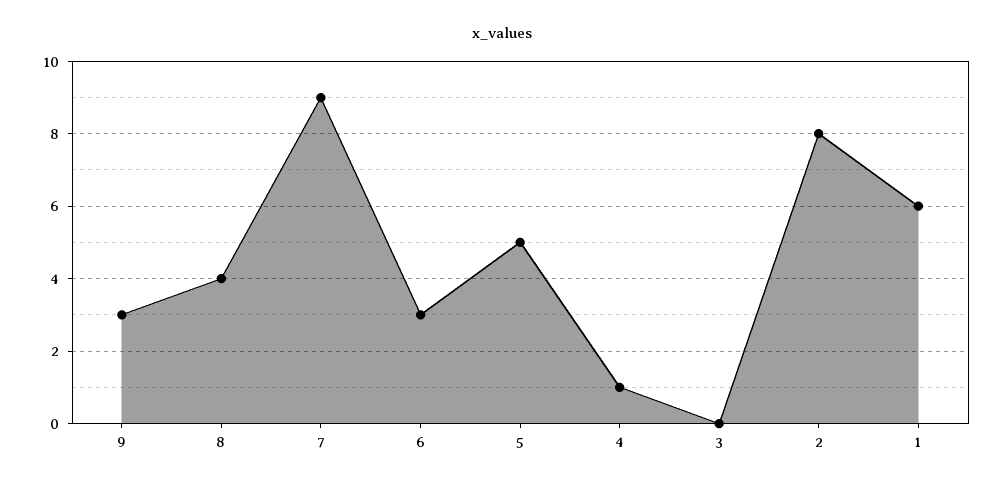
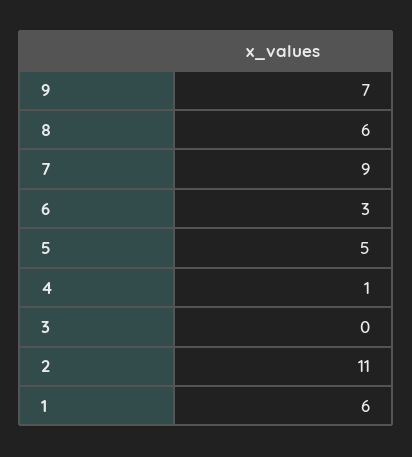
  {
-   "9": 3,
+   "9": 7,
-   "8": 4,
+   "8": 6,
    "7": 9,
    "6": 3,
    "5": 5,
    "4": 1,
    "3": 0,
-   "2": 8,
+   "2": 11,
    "1": 6
  }

